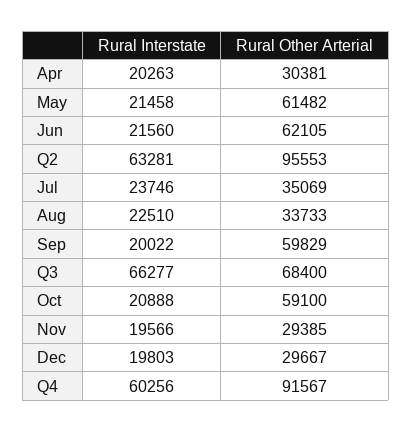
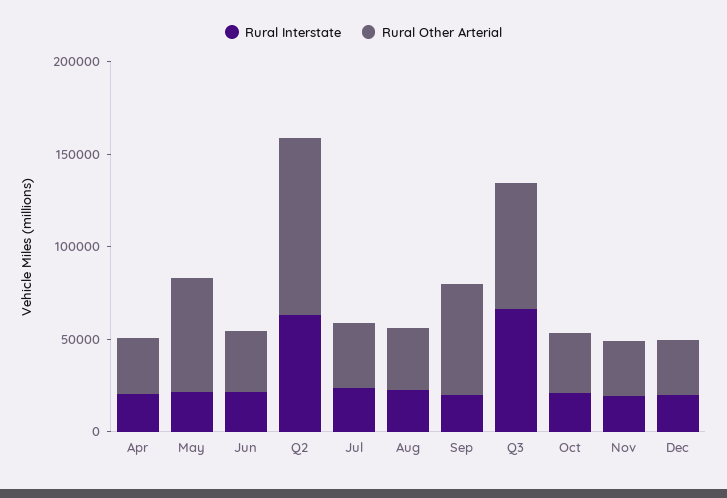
  {
    "Rural Interstate": {
      "Apr": 20263,
      "May": 21458,
      "Jun": 21560,
      "Q2": 63281,
      "Jul": 23746,
      "Aug": 22510,
      "Sep": 20022,
      "Q3": 66277,
      "Oct": 20888,
      "Nov": 19566,
-     "Dec": 19803,
+     "Dec": 19803
-     "Q4": 60256
    },
    "Rural Other Arterial": {
      "Apr": 30381,
      "May": 61482,
-     "Jun": 62105,
+     "Jun": 30000,
      "Q2": 95553,
      "Jul": 35069,
      "Aug": 33733,
      "Sep": 59829,
      "Q3": 68400,
-     "Oct": 59100,
+     "Oct": 30000,
      "Nov": 29385,
-     "Dec": 29667,
+     "Dec": 29667
-     "Q4": 91567
    }
  }

